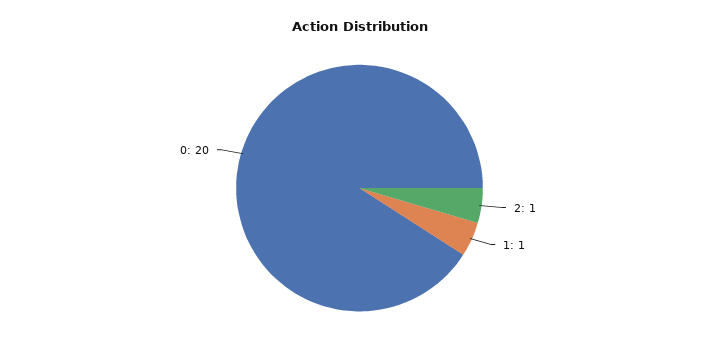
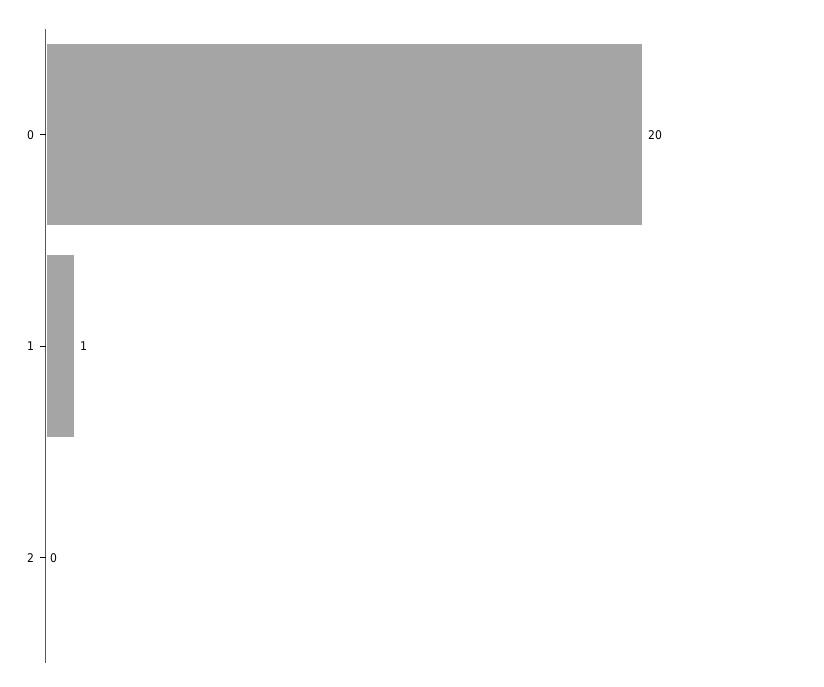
  {
-   "2": 1,
+   "2": 0,
    "1": 1,
    "0": 20
  }

